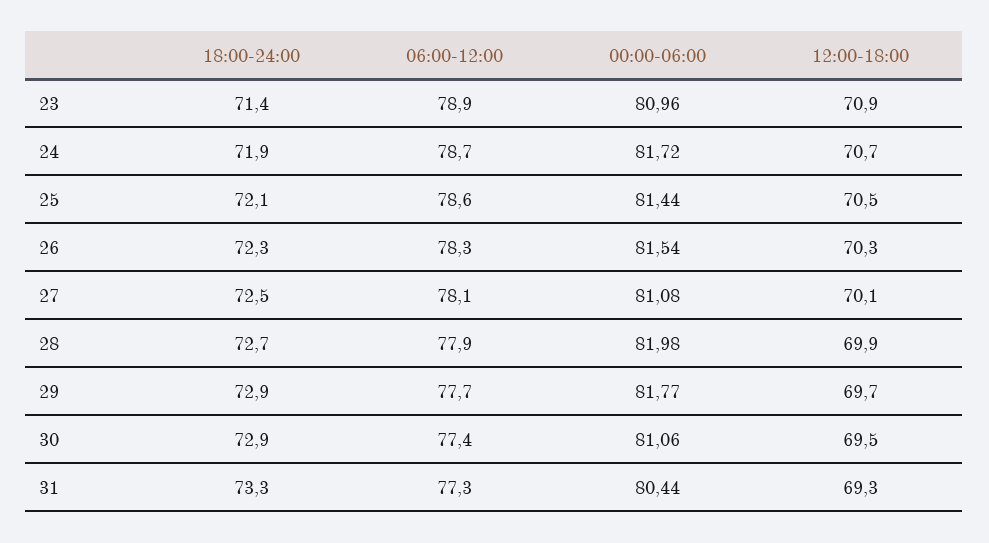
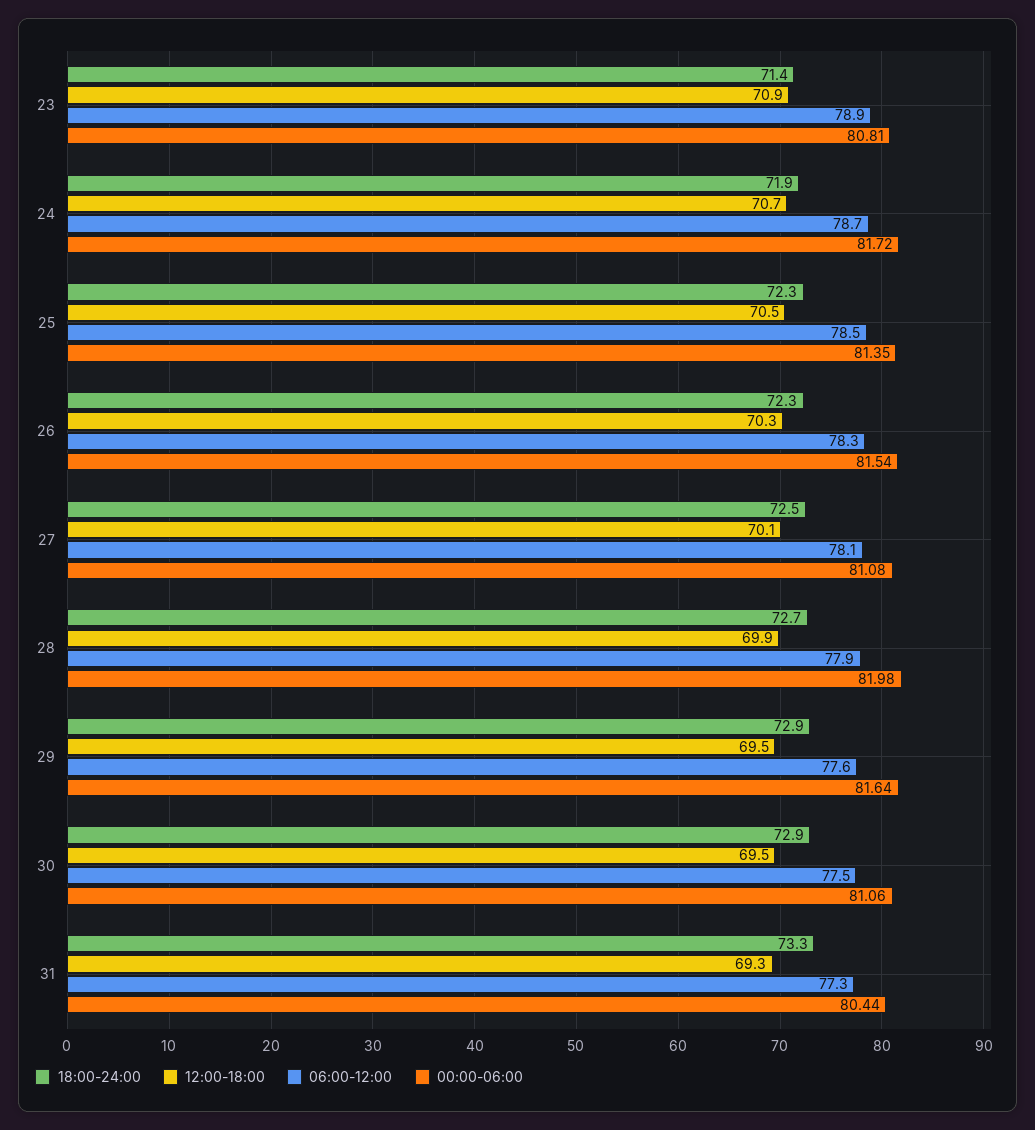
  {
    "18:00-24:00": {
      "23": 71.4,
      "24": 71.9,
-     "25": 72.1,
+     "25": 72.3,
      "26": 72.3,
      "27": 72.5,
      "28": 72.7,
      "29": 72.9,
      "30": 72.9,
      "31": 73.3
    },
    "06:00-12:00": {
      "23": 78.9,
      "24": 78.7,
-     "25": 78.6,
+     "25": 78.5,
      "26": 78.3,
      "27": 78.1,
      "28": 77.9,
-     "29": 77.7,
+     "29": 77.6,
-     "30": 77.4,
+     "30": 77.5,
      "31": 77.3
    },
    "00:00-06:00": {
-     "23": 80.96,
+     "23": 80.81,
      "24": 81.72,
-     "25": 81.44,
+     "25": 81.35,
      "26": 81.54,
      "27": 81.08,
      "28": 81.98,
-     "29": 81.77,
+     "29": 81.64,
      "30": 81.06,
      "31": 80.44
    },
    "12:00-18:00": {
      "23": 70.9,
      "24": 70.7,
      "25": 70.5,
      "26": 70.3,
      "27": 70.1,
      "28": 69.9,
-     "29": 69.7,
+     "29": 69.5,
      "30": 69.5,
      "31": 69.3
    }
  }

